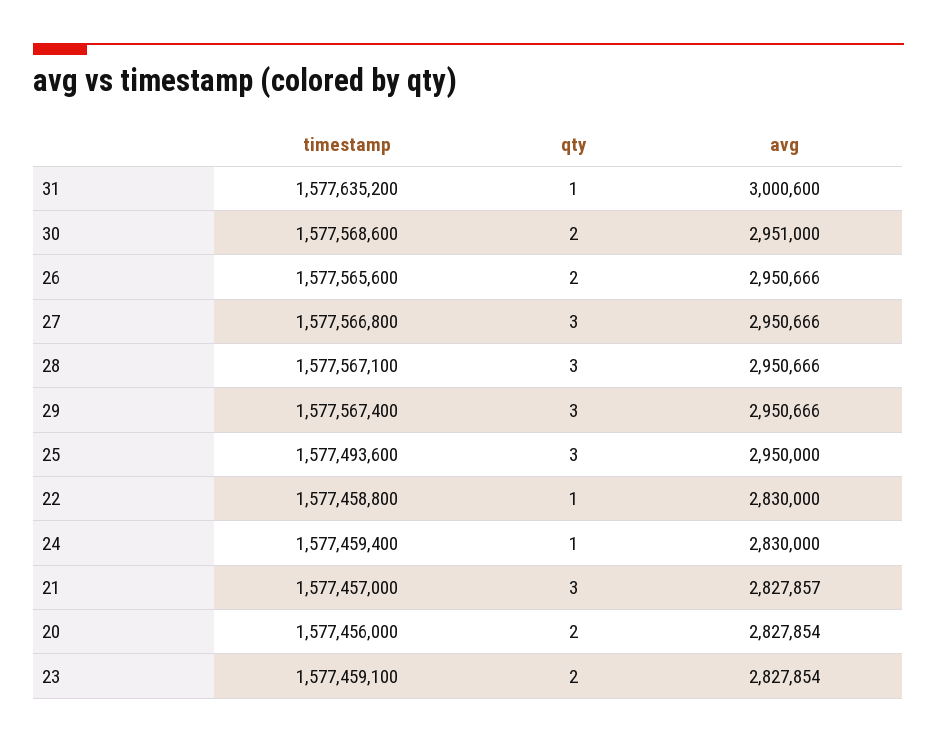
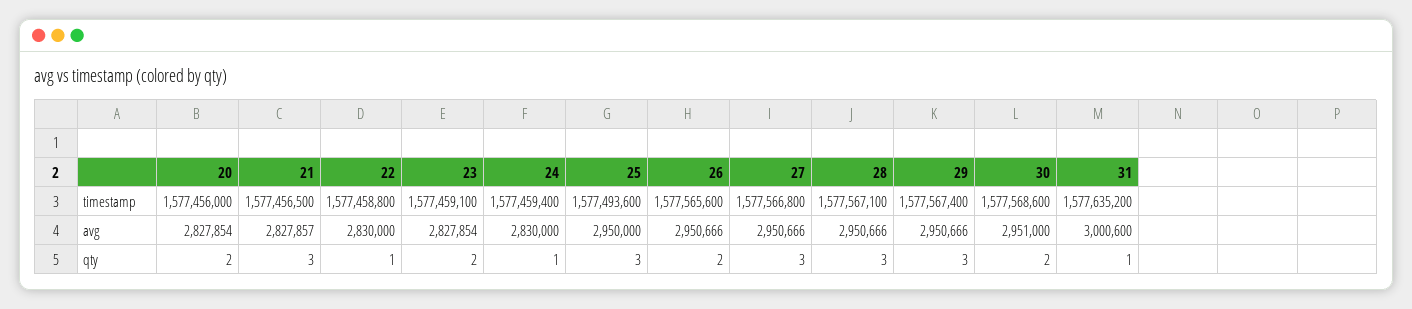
  {
    "timestamp": {
      "31": 1577635200,
      "30": 1577568600,
      "26": 1577565600,
      "27": 1577566800,
      "28": 1577567100,
      "29": 1577567400,
      "25": 1577493600,
      "22": 1577458800,
      "24": 1577459400,
-     "21": 1577457000,
+     "21": 1577456500,
      "20": 1577456000,
      "23": 1577459100
    },
    "qty": {
      "31": 1,
      "30": 2,
      "26": 2,
      "27": 3,
      "28": 3,
      "29": 3,
      "25": 3,
      "22": 1,
      "24": 1,
      "21": 3,
      "20": 2,
      "23": 2
    },
    "avg": {
      "31": 3000600,
      "30": 2951000,
      "26": 2950666,
      "27": 2950666,
      "28": 2950666,
      "29": 2950666,
      "25": 2950000,
      "22": 2830000,
      "24": 2830000,
      "21": 2827857,
      "20": 2827854,
      "23": 2827854
    }
  }

